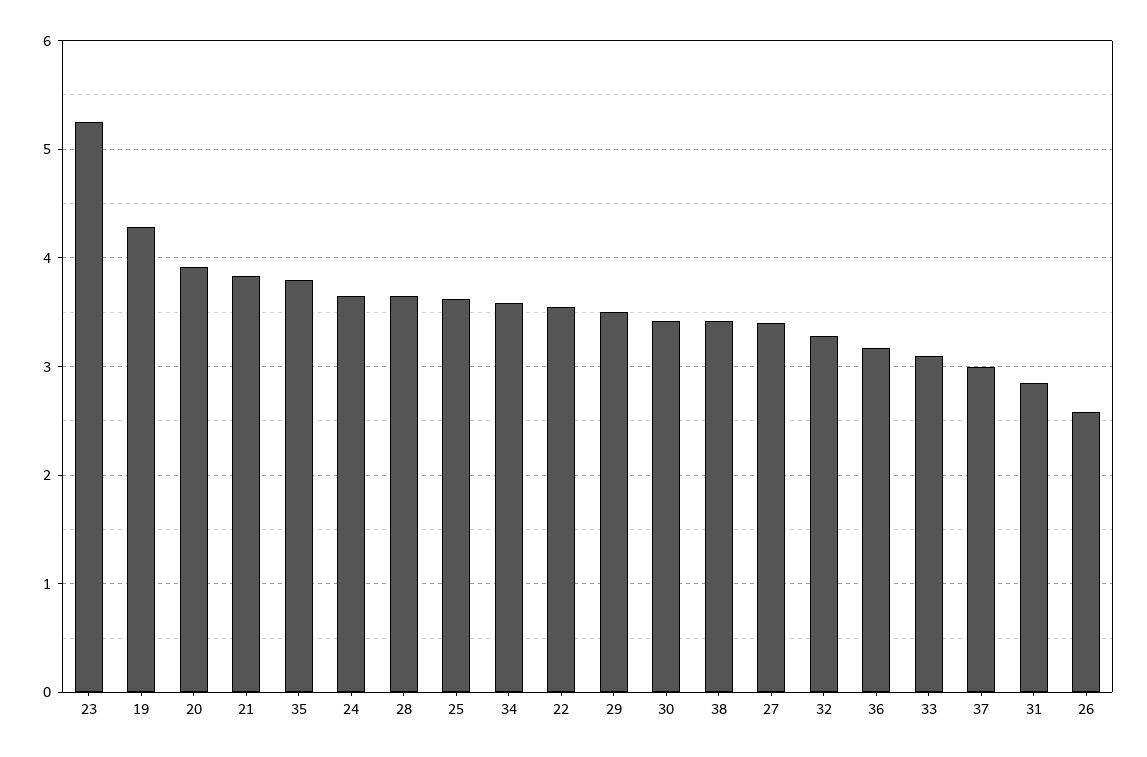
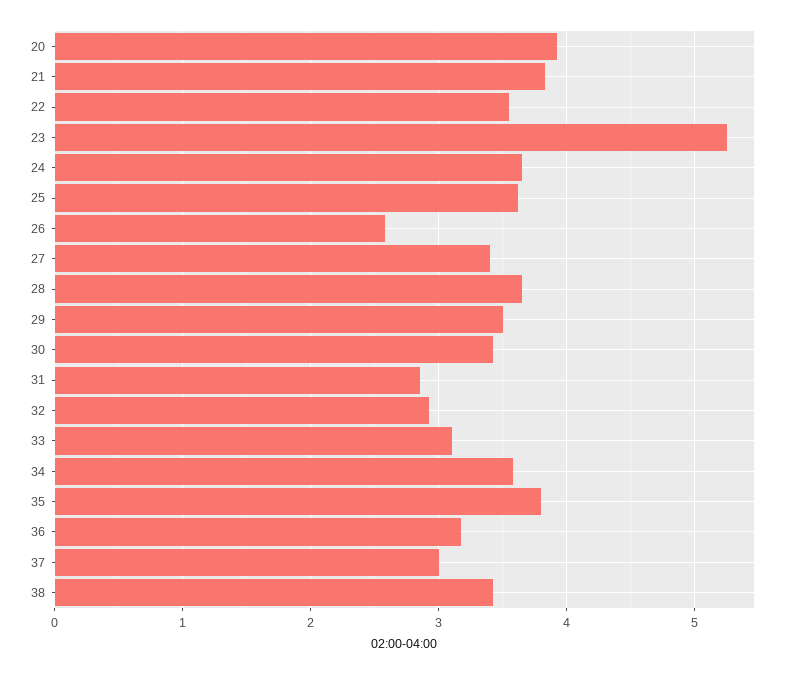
  {
    "23": 5.3,
-   "19": 4.3,
    "20": 3.9,
    "21": 3.8,
    "35": 3.8,
    "24": 3.7,
    "28": 3.7,
    "25": 3.6,
    "34": 3.6,
    "22": 3.6,
    "29": 3.5,
    "30": 3.4,
    "38": 3.4,
    "27": 3.4,
-   "32": 3.3,
+   "32": 2.9,
    "36": 3.2,
    "33": 3.1,
    "37": 3,
    "31": 2.9,
    "26": 2.6
  }

